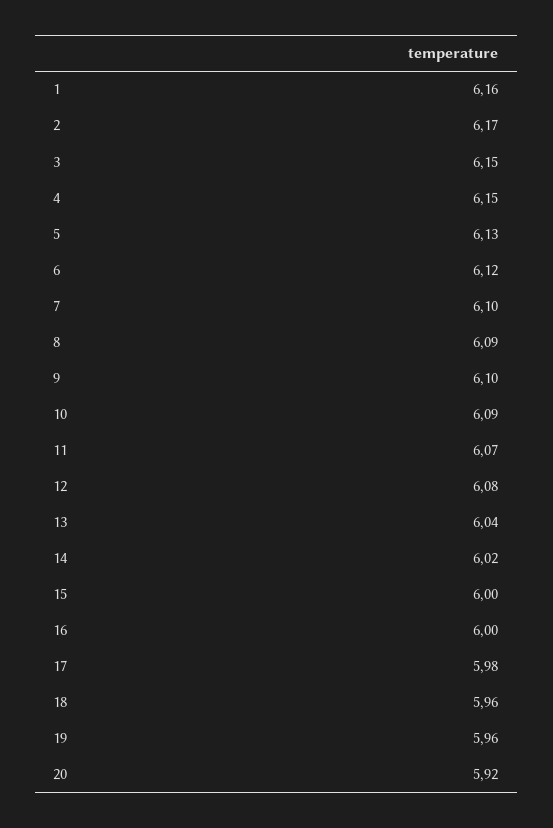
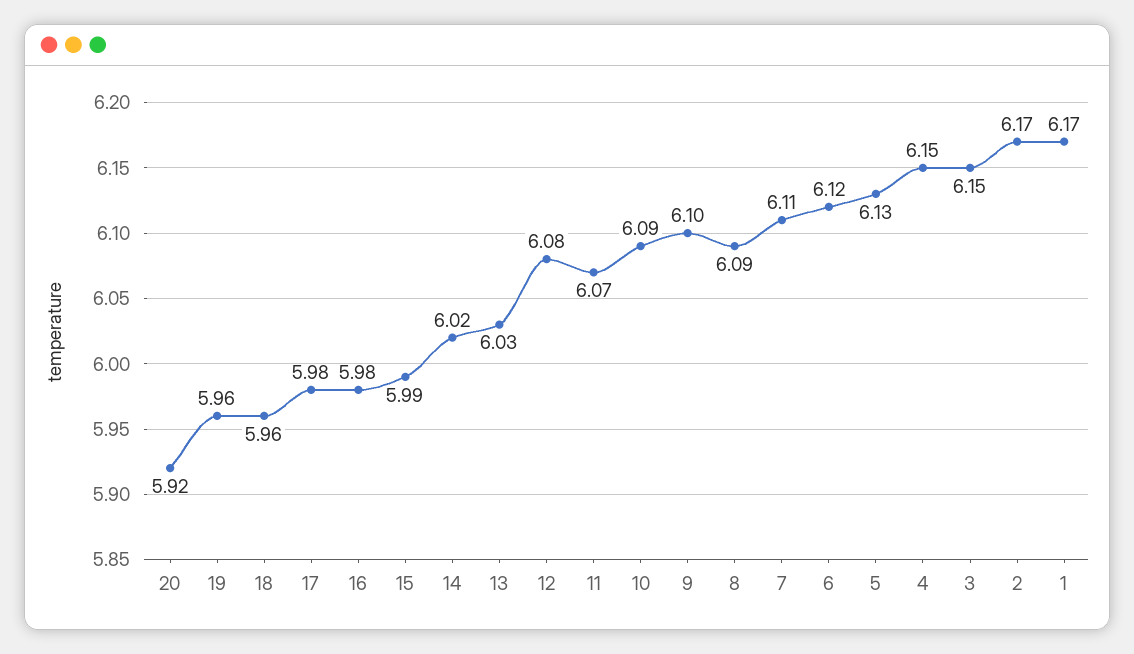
  {
-   "1": 6.16,
+   "1": 6.17,
    "2": 6.17,
    "3": 6.15,
    "4": 6.15,
    "5": 6.13,
    "6": 6.12,
-   "7": 6.1,
+   "7": 6.11,
    "8": 6.09,
    "9": 6.1,
    "10": 6.09,
    "11": 6.07,
    "12": 6.08,
-   "13": 6.04,
+   "13": 6.03,
    "14": 6.02,
-   "15": 6,
+   "15": 5.99,
-   "16": 6,
+   "16": 5.98,
    "17": 5.98,
    "18": 5.96,
    "19": 5.96,
    "20": 5.92
  }

